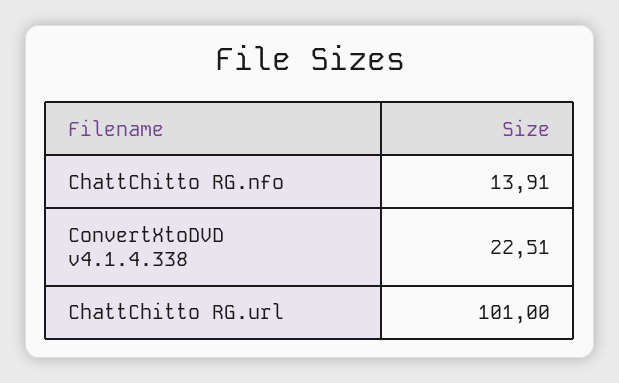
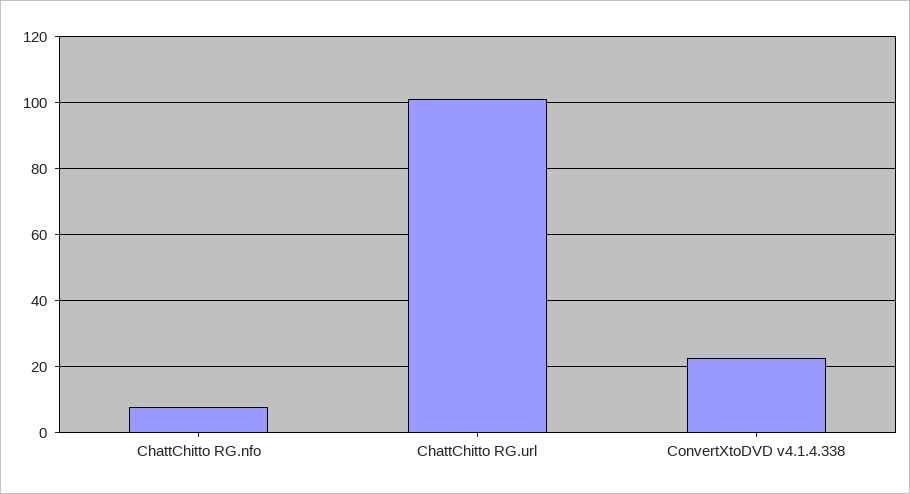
  {
-   "ChattChitto RG.nfo": 13.91,
+   "ChattChitto RG.nfo": 8,
    "ConvertXtoDVD v4.1.4.338": 22.51,
    "ChattChitto RG.url": 101
  }

